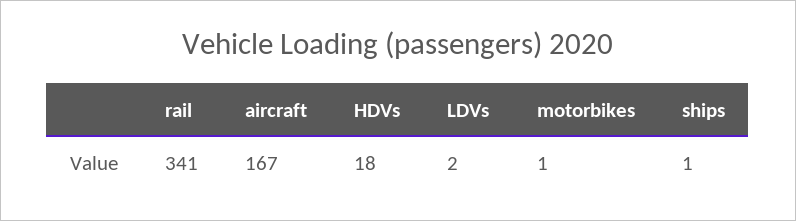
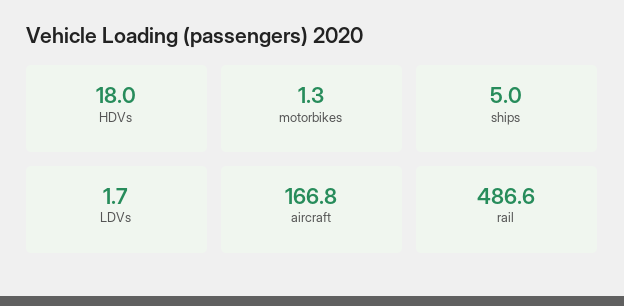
  {
-   "rail": 341,
+   "rail": 486.6,
    "aircraft": 166.8,
    "HDVs": 18,
    "LDVs": 1.7,
    "motorbikes": 1.3,
-   "ships": 1
+   "ships": 5
  }

